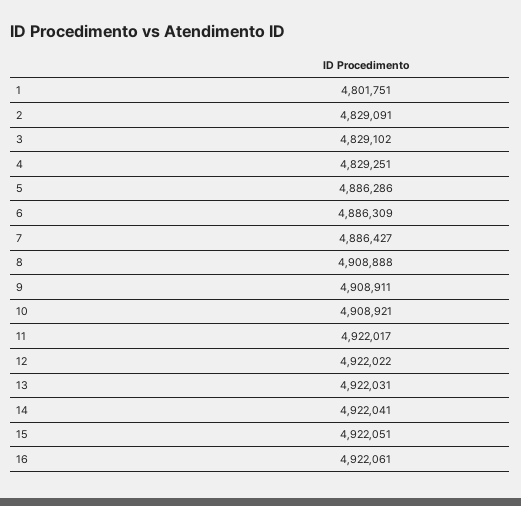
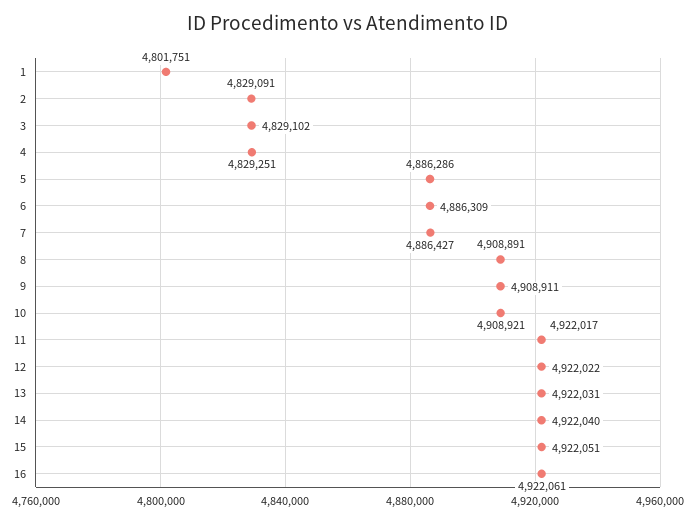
  {
    "1": 4801751,
    "2": 4829091,
    "3": 4829102,
    "4": 4829251,
    "5": 4886286,
    "6": 4886309,
    "7": 4886427,
-   "8": 4908888,
+   "8": 4908891,
    "9": 4908911,
    "10": 4908921,
    "11": 4922017,
    "12": 4922022,
    "13": 4922031,
-   "14": 4922041,
+   "14": 4922040,
    "15": 4922051,
    "16": 4922061
  }

